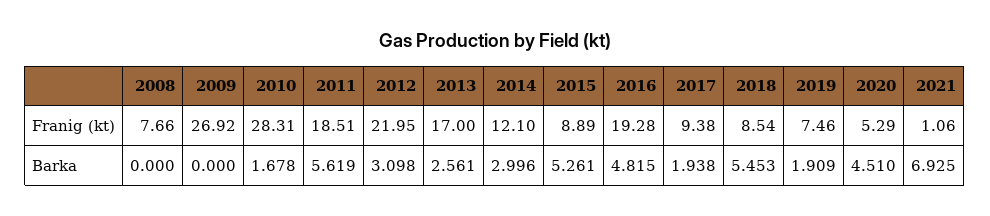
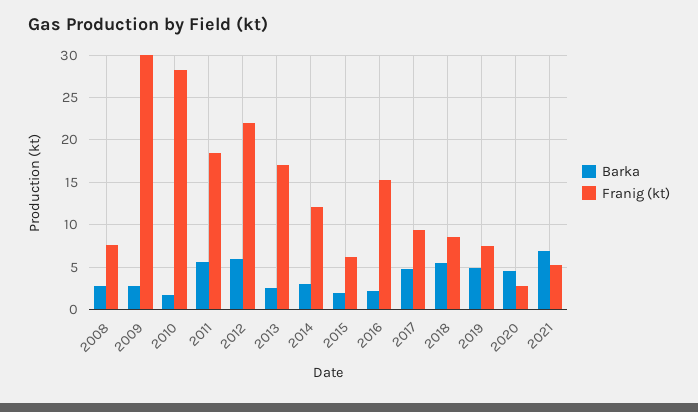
  {
    "Franig (kt)": {
      "2008": 7.66,
-     "2009": 26.92,
+     "2009": 30,
      "2010": 28.31,
      "2011": 18.51,
      "2012": 21.95,
      "2013": 17,
      "2014": 12.1,
-     "2015": 8.89,
+     "2015": 6,
-     "2016": 19.28,
+     "2016": 15,
      "2017": 9.38,
      "2018": 8.54,
      "2019": 7.46,
-     "2020": 5.29,
+     "2020": 3,
-     "2021": 1.06
+     "2021": 5
    },
    "Barka": {
-     "2008": 0,
+     "2008": 3,
-     "2009": 0,
+     "2009": 3,
      "2010": 1.678,
      "2011": 5.619,
-     "2012": 3.098,
+     "2012": 6,
      "2013": 2.561,
      "2014": 2.996,
-     "2015": 5.261,
+     "2015": 2,
-     "2016": 4.815,
+     "2016": 2,
-     "2017": 1.938,
+     "2017": 5,
      "2018": 5.453,
-     "2019": 1.909,
+     "2019": 5,
      "2020": 4.51,
      "2021": 6.925
    }
  }

